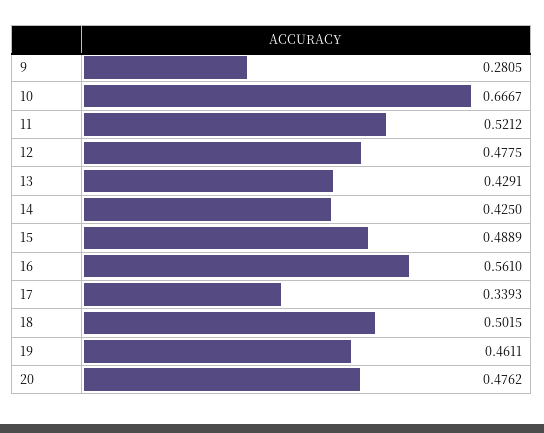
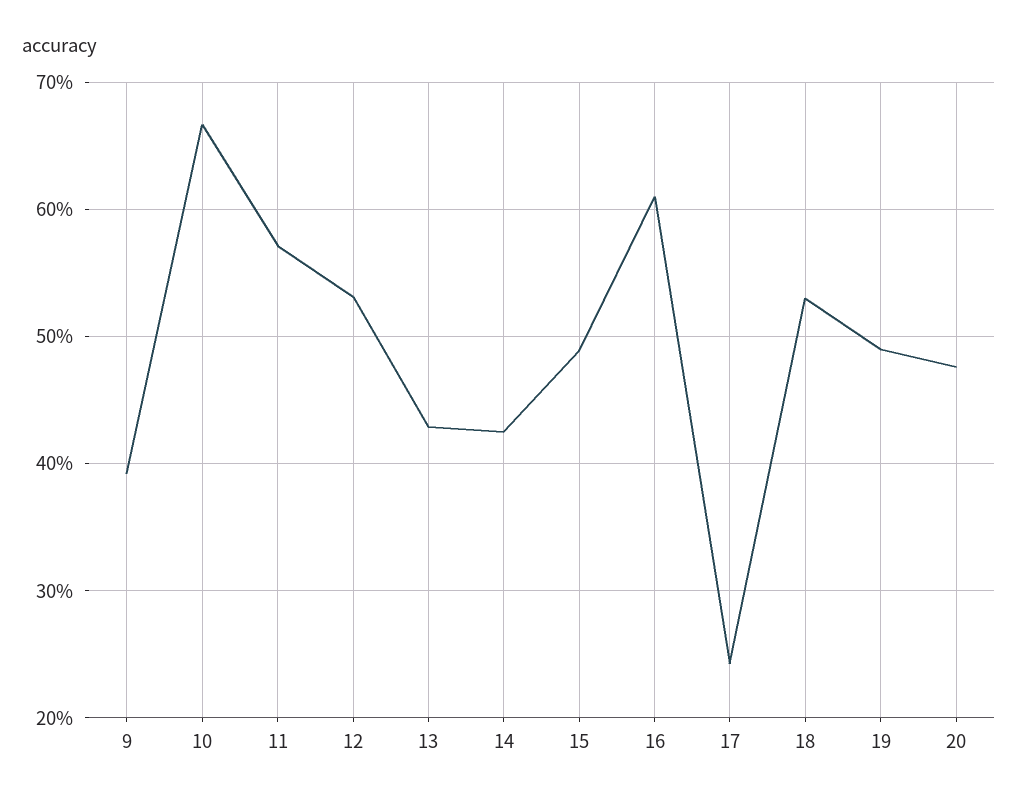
  {
-   "9": 0.2805,
+   "9": 0.39,
    "10": 0.6667,
-   "11": 0.5212,
+   "11": 0.57,
-   "12": 0.4775,
+   "12": 0.53,
    "13": 0.4291,
    "14": 0.425,
    "15": 0.4889,
-   "16": 0.561,
+   "16": 0.61,
-   "17": 0.3393,
+   "17": 0.24,
-   "18": 0.5015,
+   "18": 0.53,
-   "19": 0.4611,
+   "19": 0.49,
    "20": 0.4762
  }

